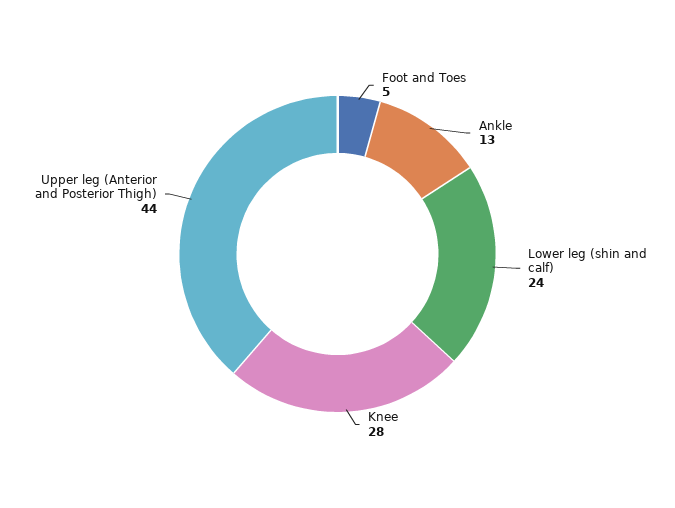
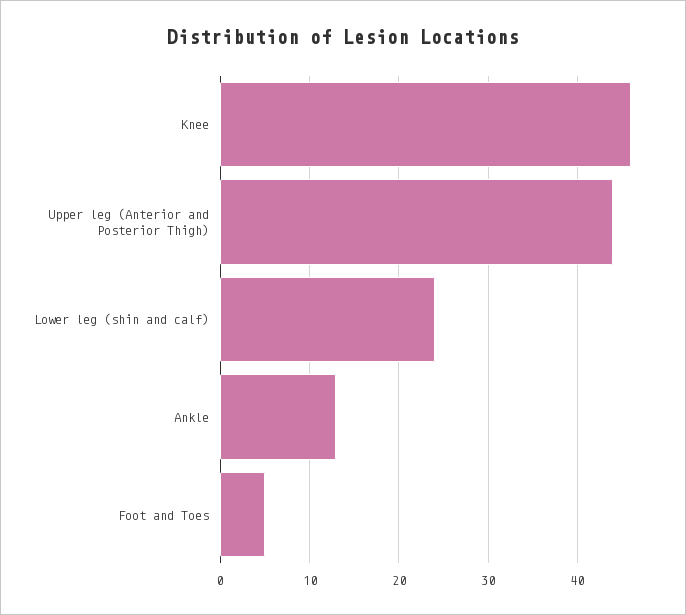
  {
    "Foot and Toes": 5,
    "Ankle": 13,
    "Lower leg (shin and calf)": 24,
-   "Knee": 28,
+   "Knee": 46,
    "Upper leg (Anterior and Posterior Thigh)": 44
  }

